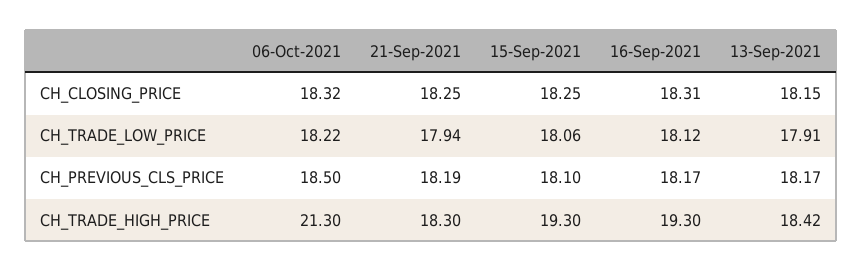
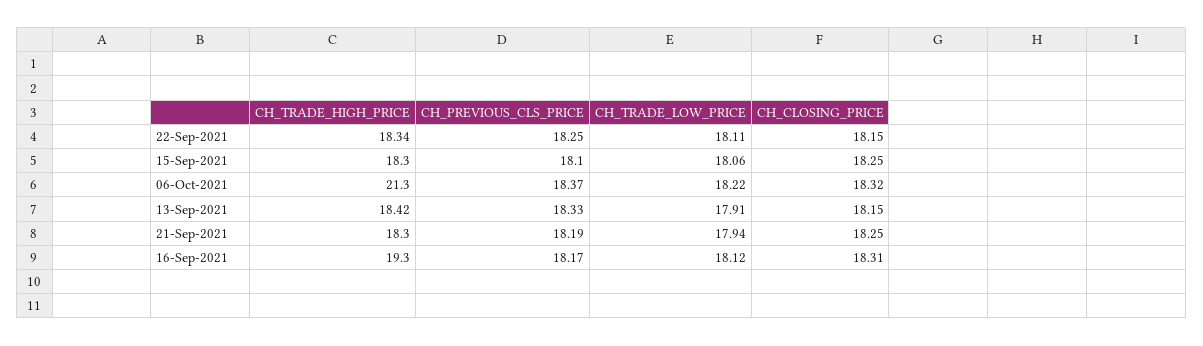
  {
    "06-Oct-2021": {
      "CH_CLOSING_PRICE": 18.32,
      "CH_TRADE_LOW_PRICE": 18.22,
-     "CH_PREVIOUS_CLS_PRICE": 18.5,
+     "CH_PREVIOUS_CLS_PRICE": 18.37,
      "CH_TRADE_HIGH_PRICE": 21.3
    },
    "21-Sep-2021": {
      "CH_CLOSING_PRICE": 18.25,
      "CH_TRADE_LOW_PRICE": 17.94,
      "CH_PREVIOUS_CLS_PRICE": 18.19,
      "CH_TRADE_HIGH_PRICE": 18.3
    },
    "15-Sep-2021": {
      "CH_CLOSING_PRICE": 18.25,
      "CH_TRADE_LOW_PRICE": 18.06,
      "CH_PREVIOUS_CLS_PRICE": 18.1,
-     "CH_TRADE_HIGH_PRICE": 19.3
+     "CH_TRADE_HIGH_PRICE": 18.3
    },
    "16-Sep-2021": {
      "CH_CLOSING_PRICE": 18.31,
      "CH_TRADE_LOW_PRICE": 18.12,
      "CH_PREVIOUS_CLS_PRICE": 18.17,
      "CH_TRADE_HIGH_PRICE": 19.3
    },
    "13-Sep-2021": {
      "CH_CLOSING_PRICE": 18.15,
      "CH_TRADE_LOW_PRICE": 17.91,
-     "CH_PREVIOUS_CLS_PRICE": 18.17,
+     "CH_PREVIOUS_CLS_PRICE": 18.33,
      "CH_TRADE_HIGH_PRICE": 18.42
-   }
+   },
+   "22-Sep-2021": {
+     "CH_TRADE_HIGH_PRICE": 18.34,
+     "CH_PREVIOUS_CLS_PRICE": 18.25,
+     "CH_TRADE_LOW_PRICE": 18.11,
+     "CH_CLOSING_PRICE": 18.15
+   }
  }

